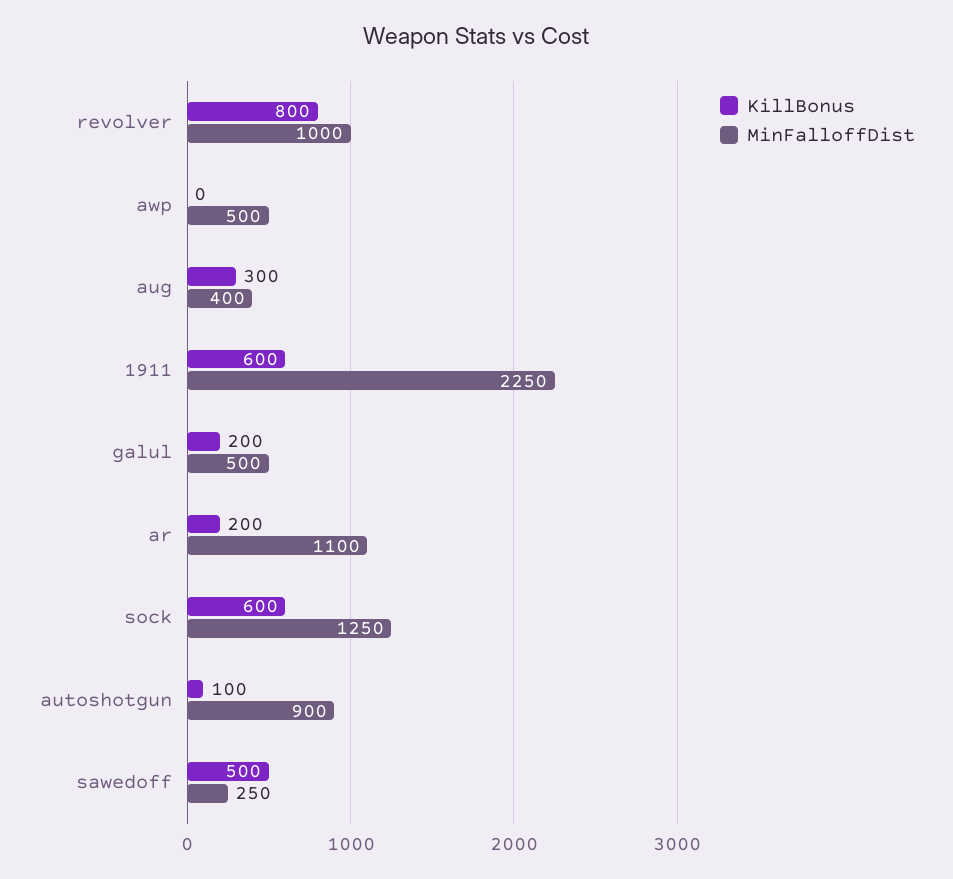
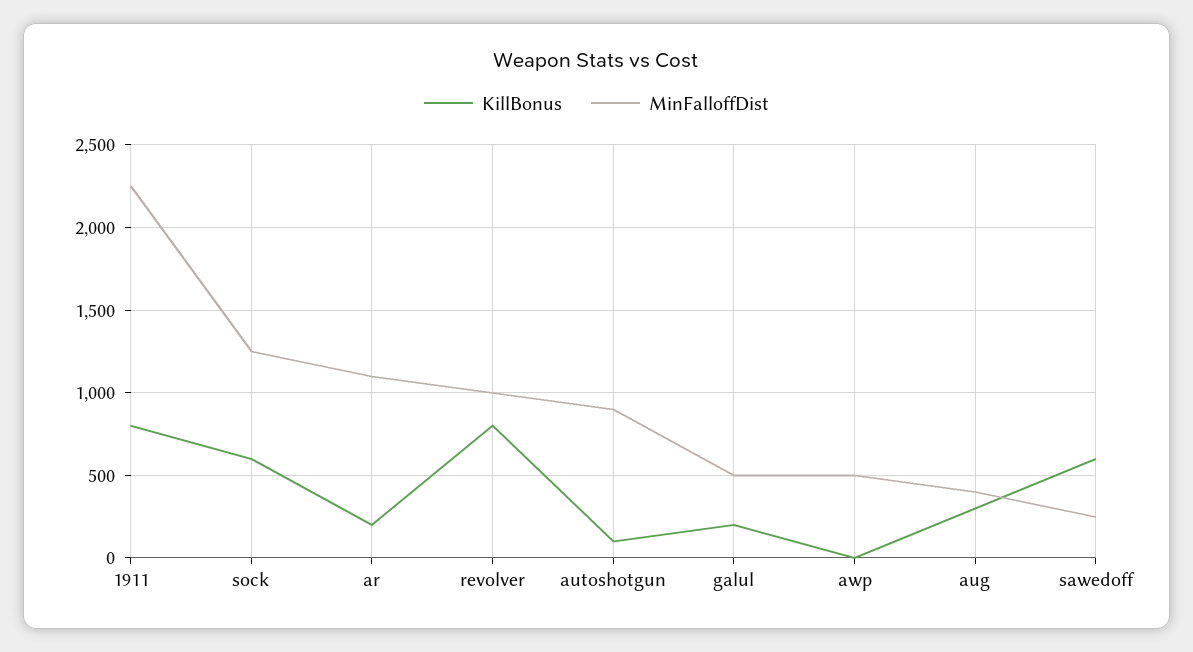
  {
    "KillBonus": {
      "revolver": 800,
      "awp": 0,
      "aug": 300,
-     "1911": 600,
+     "1911": 800,
      "galul": 200,
      "ar": 200,
      "sock": 600,
      "autoshotgun": 100,
-     "sawedoff": 500
+     "sawedoff": 600
    },
    "MinFalloffDist": {
      "revolver": 1000,
      "awp": 500,
      "aug": 400,
      "1911": 2250,
      "galul": 500,
      "ar": 1100,
      "sock": 1250,
      "autoshotgun": 900,
      "sawedoff": 250
    }
  }

